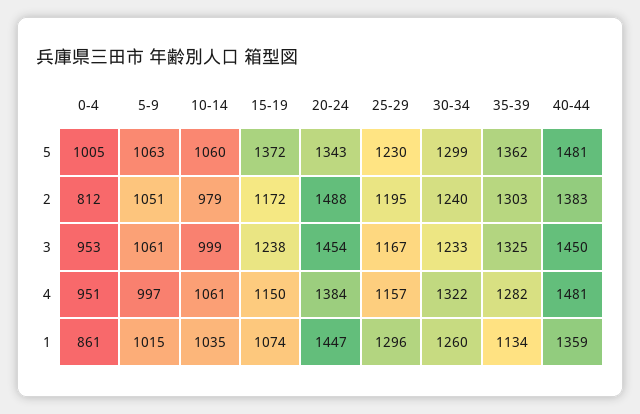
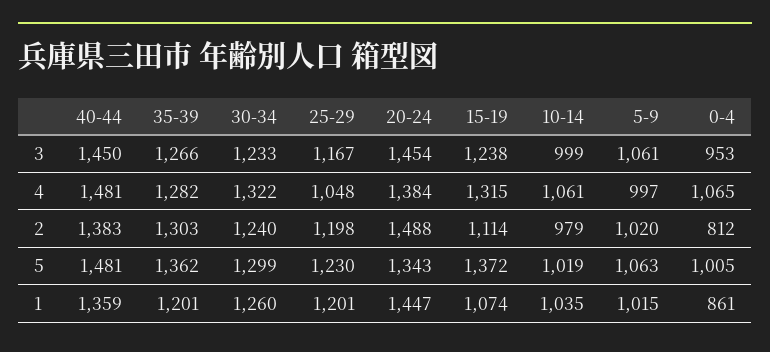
  {
    "0-4": {
      "5": 1005,
      "2": 812,
      "3": 953,
-     "4": 951,
+     "4": 1065,
      "1": 861
    },
    "5-9": {
      "5": 1063,
-     "2": 1051,
+     "2": 1020,
      "3": 1061,
      "4": 997,
      "1": 1015
    },
    "10-14": {
-     "5": 1060,
+     "5": 1019,
      "2": 979,
      "3": 999,
      "4": 1061,
      "1": 1035
    },
    "15-19": {
      "5": 1372,
-     "2": 1172,
+     "2": 1114,
      "3": 1238,
-     "4": 1150,
+     "4": 1315,
      "1": 1074
    },
    "20-24": {
      "5": 1343,
      "2": 1488,
      "3": 1454,
      "4": 1384,
      "1": 1447
    },
    "25-29": {
      "5": 1230,
-     "2": 1195,
+     "2": 1198,
      "3": 1167,
-     "4": 1157,
+     "4": 1048,
-     "1": 1296
+     "1": 1201
    },
    "30-34": {
      "5": 1299,
      "2": 1240,
      "3": 1233,
      "4": 1322,
      "1": 1260
    },
    "35-39": {
      "5": 1362,
      "2": 1303,
-     "3": 1325,
+     "3": 1266,
      "4": 1282,
-     "1": 1134
+     "1": 1201
    },
    "40-44": {
      "5": 1481,
      "2": 1383,
      "3": 1450,
      "4": 1481,
      "1": 1359
    }
  }

